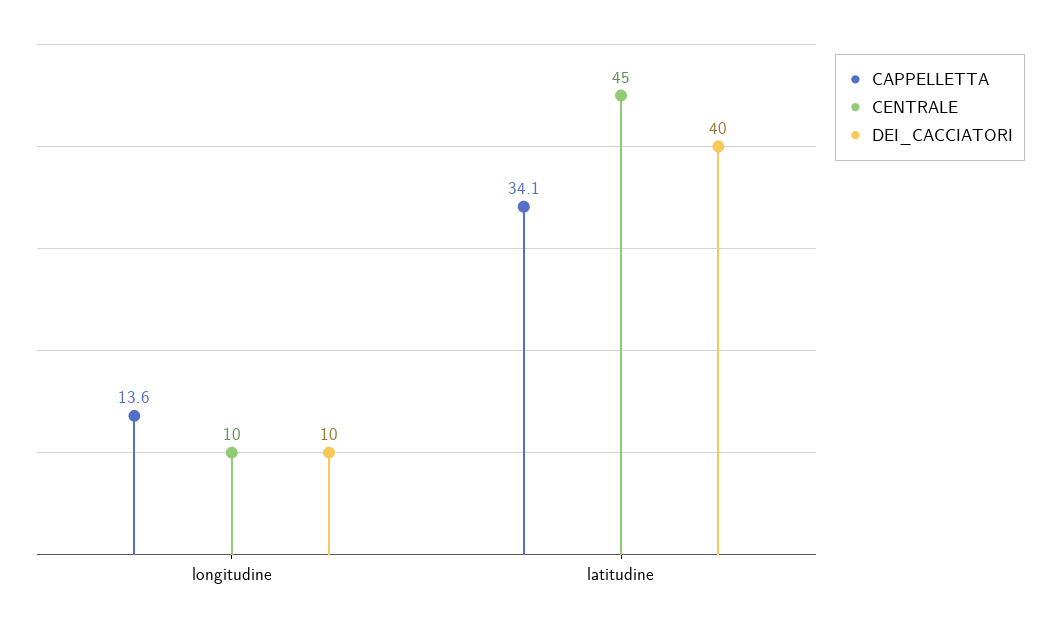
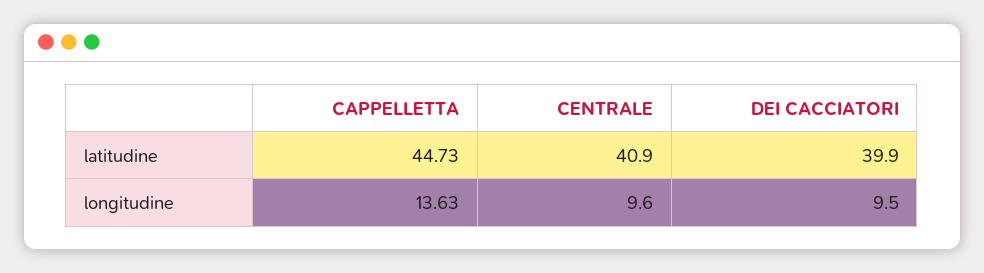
  {
    "CAPPELLETTA": {
      "longitudine": 13.63,
-     "latitudine": 34.1
+     "latitudine": 44.73
    },
    "CENTRALE": {
      "longitudine": 9.6,
-     "latitudine": 45
+     "latitudine": 40.9
    },
    "DEI_CACCIATORI": {
      "longitudine": 9.5,
      "latitudine": 39.9
    }
  }

